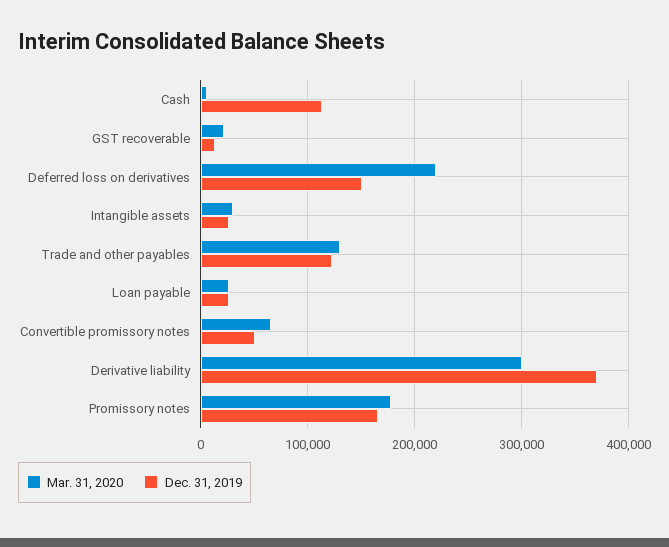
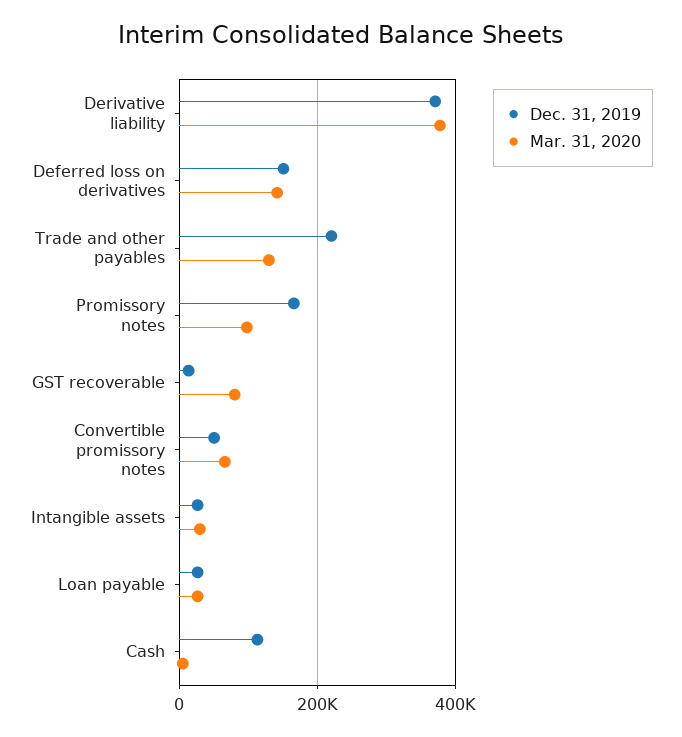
  {
    "Mar. 31, 2020": {
      "Cash": 10000,
-     "GST recoverable": 20000,
+     "GST recoverable": 80000,
-     "Deferred loss on derivatives": 220000,
+     "Deferred loss on derivatives": 140000,
      "Intangible assets": 30000,
      "Trade and other payables": 130000,
      "Loan payable": 30000,
      "Convertible promissory notes": 70000,
-     "Derivative liability": 300000,
+     "Derivative liability": 380000,
-     "Promissory notes": 180000
+     "Promissory notes": 100000
    },
    "Dec. 31, 2019": {
      "Cash": 110000,
      "GST recoverable": 10000,
      "Deferred loss on derivatives": 150000,
      "Intangible assets": 30000,
-     "Trade and other payables": 120000,
+     "Trade and other payables": 220000,
      "Loan payable": 30000,
      "Convertible promissory notes": 50000,
      "Derivative liability": 370000,
      "Promissory notes": 170000
    }
  }

